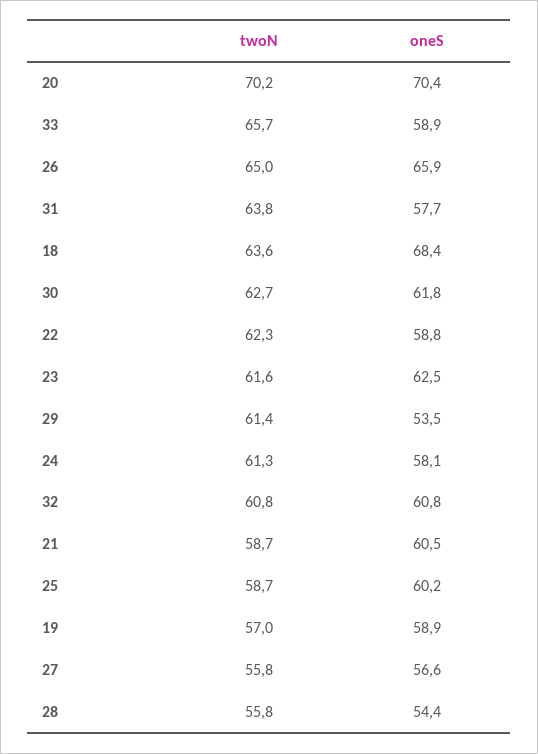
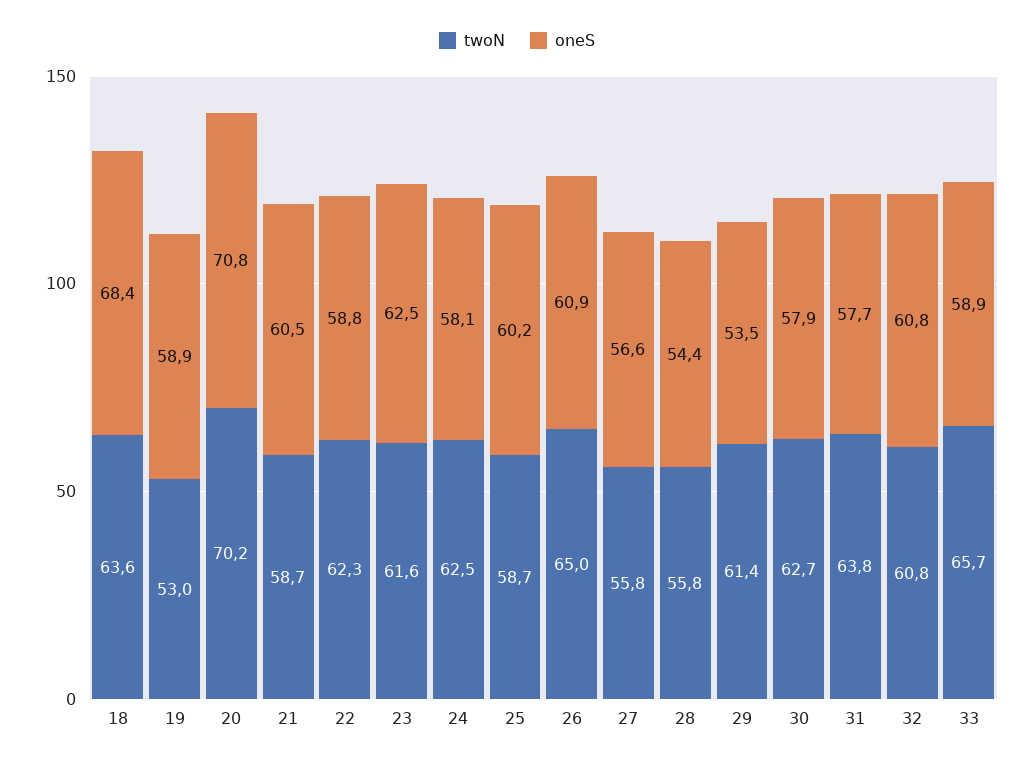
  {
    "twoN": {
      "20": 70.2,
      "33": 65.7,
      "26": 65,
      "31": 63.8,
      "18": 63.6,
      "30": 62.7,
      "22": 62.3,
      "23": 61.6,
      "29": 61.4,
-     "24": 61.3,
+     "24": 62.5,
      "32": 60.8,
      "21": 58.7,
      "25": 58.7,
-     "19": 57,
+     "19": 53,
      "27": 55.8,
      "28": 55.8
    },
    "oneS": {
-     "20": 70.4,
+     "20": 70.8,
      "33": 58.9,
-     "26": 65.9,
+     "26": 60.9,
      "31": 57.7,
      "18": 68.4,
-     "30": 61.8,
+     "30": 57.9,
      "22": 58.8,
      "23": 62.5,
      "29": 53.5,
      "24": 58.1,
      "32": 60.8,
      "21": 60.5,
      "25": 60.2,
      "19": 58.9,
      "27": 56.6,
      "28": 54.4
    }
  }

